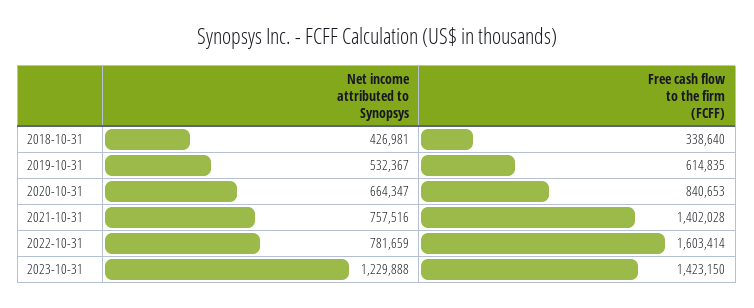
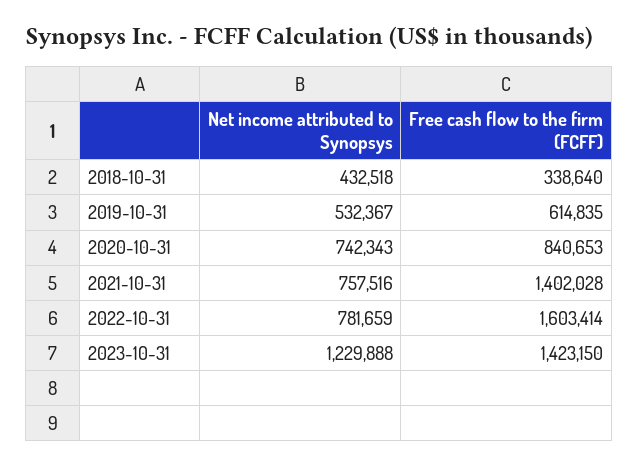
  {
    "Net income attributed to Synopsys": {
-     "2018-10-31": 426981,
+     "2018-10-31": 432518,
      "2019-10-31": 532367,
-     "2020-10-31": 664347,
+     "2020-10-31": 742343,
      "2021-10-31": 757516,
      "2022-10-31": 781659,
      "2023-10-31": 1229888
    },
    "Free cash flow to the firm (FCFF)": {
      "2018-10-31": 338640,
      "2019-10-31": 614835,
      "2020-10-31": 840653,
      "2021-10-31": 1402028,
      "2022-10-31": 1603414,
      "2023-10-31": 1423150
    }
  }

